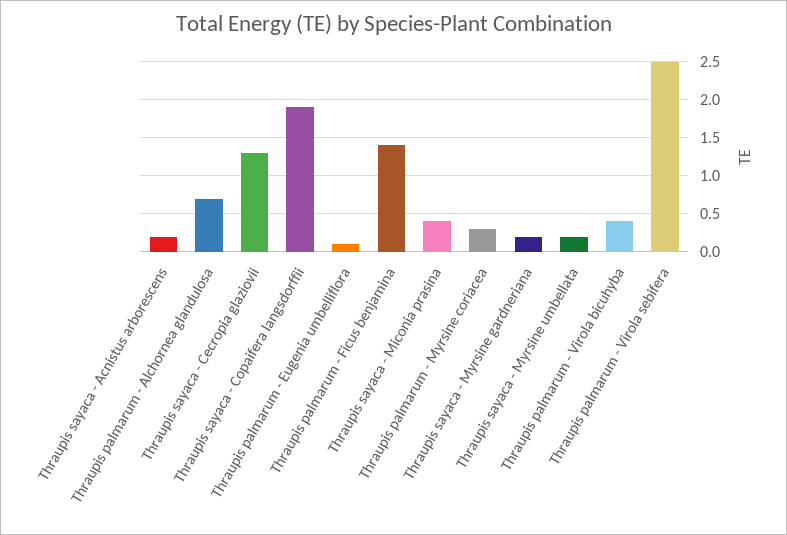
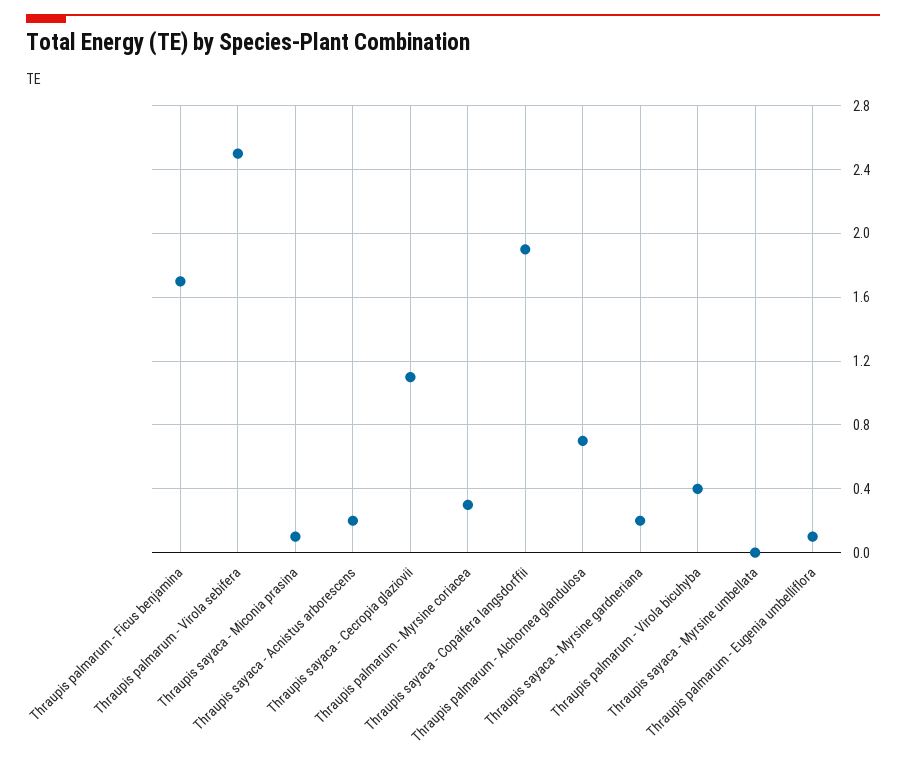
  {
    "Thraupis sayaca - Acnistus arborescens": 0.2,
    "Thraupis palmarum - Alchornea glandulosa": 0.7,
-   "Thraupis sayaca - Cecropia glaziovii": 1.3,
+   "Thraupis sayaca - Cecropia glaziovii": 1.1,
    "Thraupis sayaca - Copaifera langsdorffii": 1.9,
    "Thraupis palmarum - Eugenia umbelliflora": 0.1,
-   "Thraupis palmarum - Ficus benjamina": 1.4,
+   "Thraupis palmarum - Ficus benjamina": 1.7,
-   "Thraupis sayaca - Miconia prasina": 0.4,
+   "Thraupis sayaca - Miconia prasina": 0.1,
    "Thraupis palmarum - Myrsine coriacea": 0.3,
    "Thraupis sayaca - Myrsine gardneriana": 0.2,
-   "Thraupis sayaca - Myrsine umbellata": 0.2,
+   "Thraupis sayaca - Myrsine umbellata": 0,
    "Thraupis palmarum - Virola bicuhyba": 0.4,
    "Thraupis palmarum - Virola sebifera": 2.5
  }

